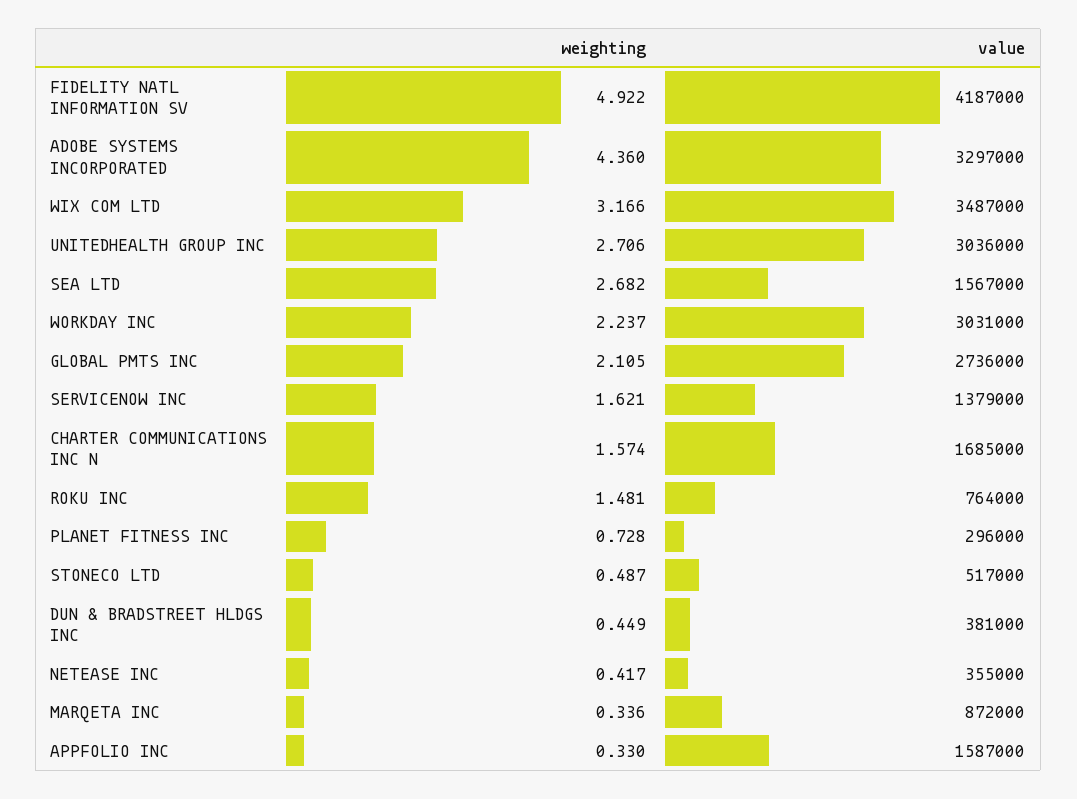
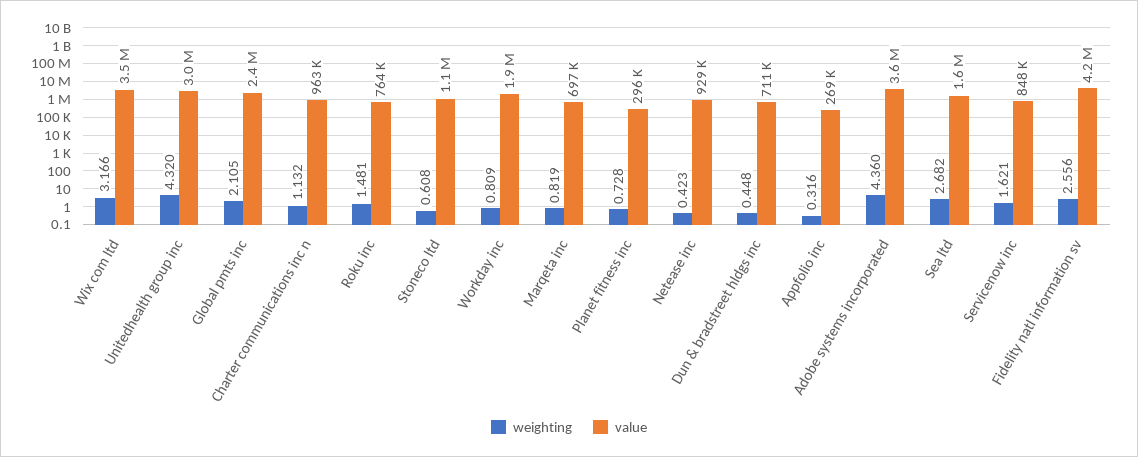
  {
    "weighting": {
-     "FIDELITY NATL INFORMATION SV": 4.922,
+     "FIDELITY NATL INFORMATION SV": 2.556,
      "ADOBE SYSTEMS INCORPORATED": 4.36,
      "WIX COM LTD": 3.166,
-     "UNITEDHEALTH GROUP INC": 2.706,
+     "UNITEDHEALTH GROUP INC": 4.32,
      "SEA LTD": 2.682,
-     "WORKDAY INC": 2.237,
+     "WORKDAY INC": 0.809,
      "GLOBAL PMTS INC": 2.105,
      "SERVICENOW INC": 1.621,
-     "CHARTER COMMUNICATIONS INC N": 1.574,
+     "CHARTER COMMUNICATIONS INC N": 1.132,
      "ROKU INC": 1.481,
      "PLANET FITNESS INC": 0.728,
-     "STONECO LTD": 0.487,
+     "STONECO LTD": 0.608,
-     "DUN & BRADSTREET HLDGS INC": 0.449,
+     "DUN & BRADSTREET HLDGS INC": 0.448,
-     "NETEASE INC": 0.417,
+     "NETEASE INC": 0.423,
-     "MARQETA INC": 0.336,
+     "MARQETA INC": 0.819,
-     "APPFOLIO INC": 0.33
+     "APPFOLIO INC": 0.316
    },
    "value": {
      "FIDELITY NATL INFORMATION SV": 4187000,
-     "ADOBE SYSTEMS INCORPORATED": 3297000,
+     "ADOBE SYSTEMS INCORPORATED": 3600000,
      "WIX COM LTD": 3487000,
      "UNITEDHEALTH GROUP INC": 3036000,
      "SEA LTD": 1567000,
-     "WORKDAY INC": 3031000,
+     "WORKDAY INC": 1900000,
-     "GLOBAL PMTS INC": 2736000,
+     "GLOBAL PMTS INC": 2400000,
-     "SERVICENOW INC": 1379000,
+     "SERVICENOW INC": 848000,
-     "CHARTER COMMUNICATIONS INC N": 1685000,
+     "CHARTER COMMUNICATIONS INC N": 963000,
      "ROKU INC": 764000,
      "PLANET FITNESS INC": 296000,
-     "STONECO LTD": 517000,
+     "STONECO LTD": 1100000,
-     "DUN & BRADSTREET HLDGS INC": 381000,
+     "DUN & BRADSTREET HLDGS INC": 711000,
-     "NETEASE INC": 355000,
+     "NETEASE INC": 929000,
-     "MARQETA INC": 872000,
+     "MARQETA INC": 697000,
-     "APPFOLIO INC": 1587000
+     "APPFOLIO INC": 269000
    }
  }

